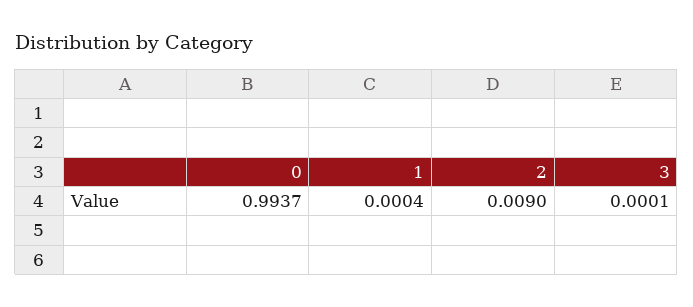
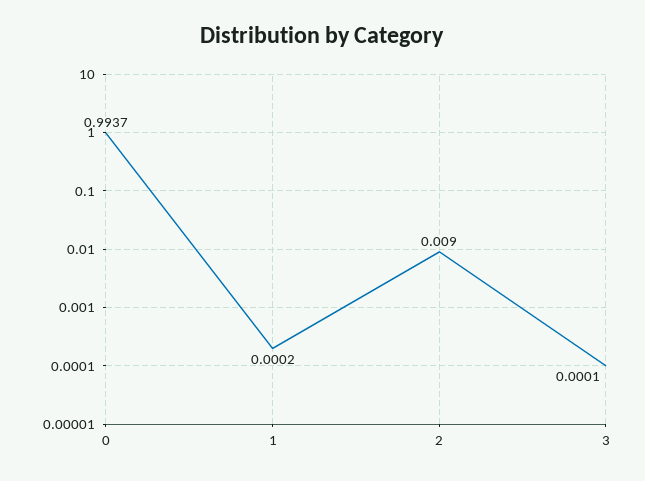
  {
    "0": 0.9937,
-   "1": 0.0004,
+   "1": 0.0002,
    "2": 0.009,
    "3": 0.0001
  }

